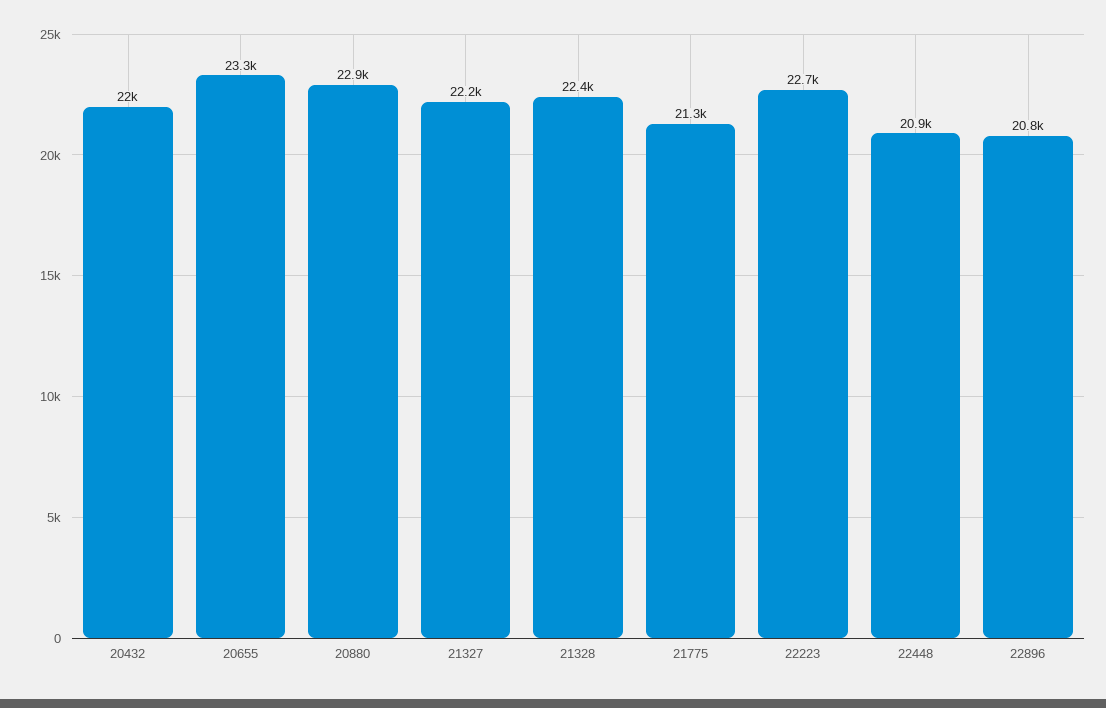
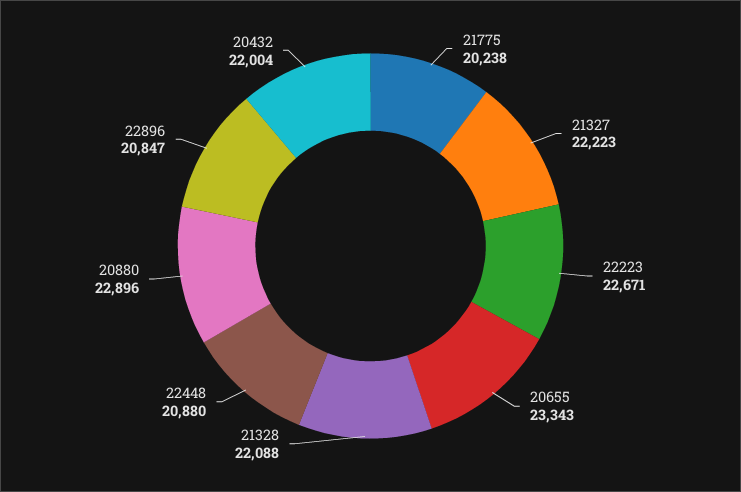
  {
    "20432": 22004,
    "20655": 23343,
    "20880": 22896,
    "21327": 22223,
-   "21328": 22400,
+   "21328": 22088,
-   "21775": 21300,
+   "21775": 20238,
    "22223": 22671,
    "22448": 20880,
    "22896": 20847
  }

